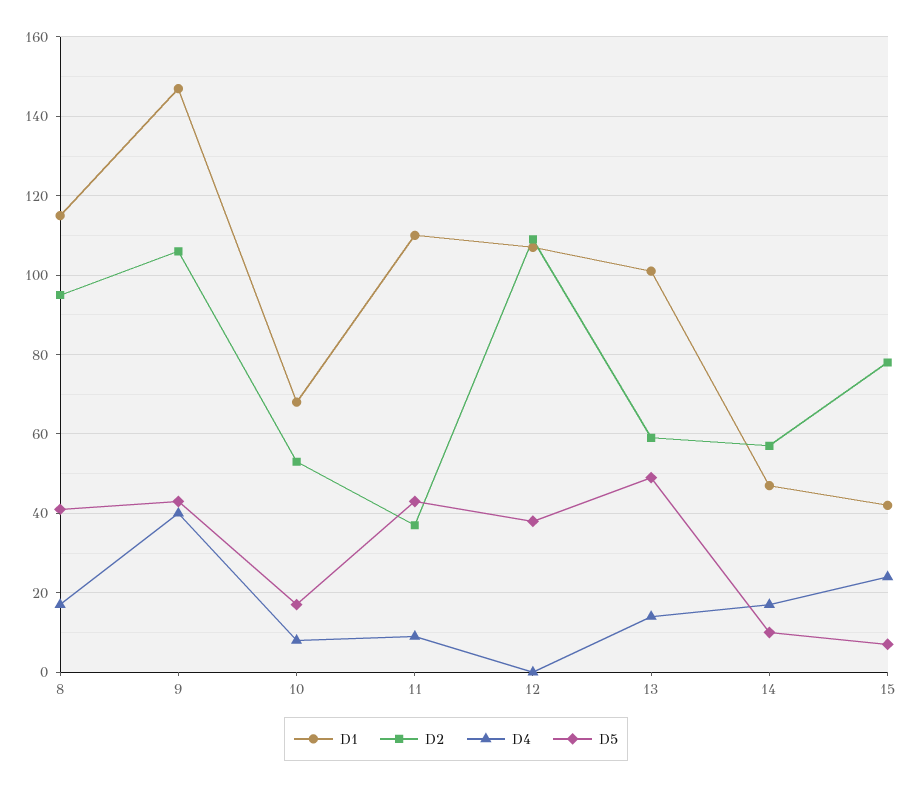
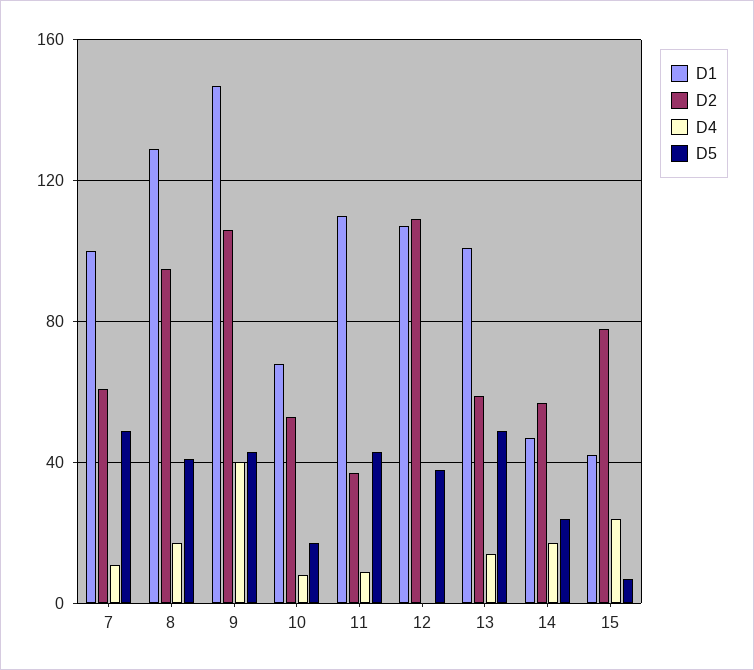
  {
    "D1": {
-     "8": 115,
+     "8": 130,
      "9": 145,
      "10": 70,
      "11": 110,
      "12": 105,
      "13": 100,
      "14": 45,
-     "15": 40
+     "15": 40,
+     "7": 100
    },
    "D2": {
      "8": 95,
      "9": 105,
      "10": 55,
      "11": 35,
      "12": 110,
      "13": 60,
      "14": 55,
-     "15": 80
+     "15": 80,
+     "7": 60
    },
    "D4": {
      "8": 15,
      "9": 40,
      "10": 10,
      "11": 10,
      "12": 0,
      "13": 15,
      "14": 15,
-     "15": 25
+     "15": 25,
+     "7": 10
    },
    "D5": {
      "8": 40,
      "9": 45,
      "10": 15,
      "11": 45,
      "12": 40,
      "13": 50,
-     "14": 10,
+     "14": 25,
-     "15": 5
+     "15": 5,
+     "7": 50
    }
  }

